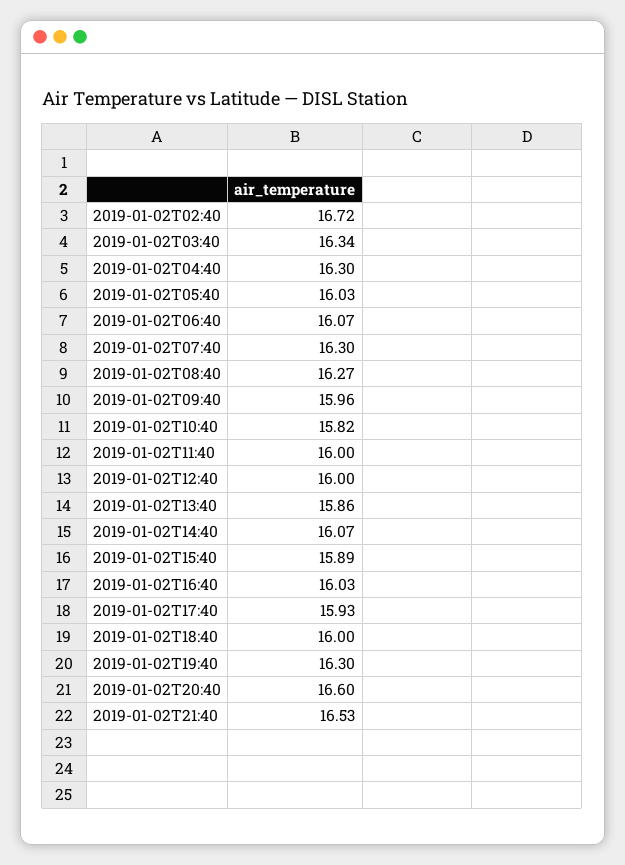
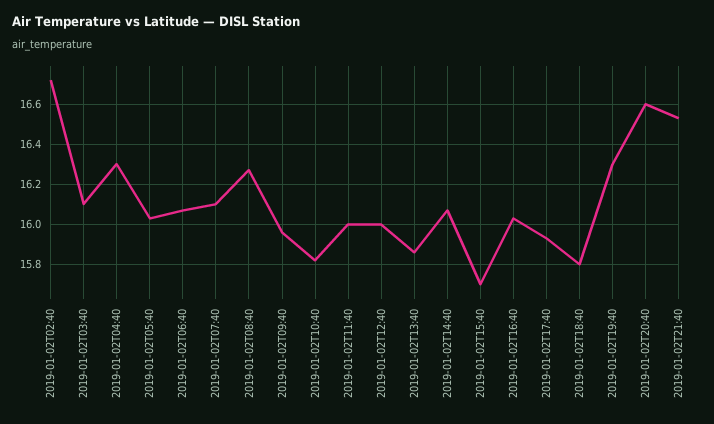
  {
    "2019-01-02T02:40": 16.72,
-   "2019-01-02T03:40": 16.34,
+   "2019-01-02T03:40": 16.1,
    "2019-01-02T04:40": 16.3,
    "2019-01-02T05:40": 16.03,
    "2019-01-02T06:40": 16.07,
-   "2019-01-02T07:40": 16.3,
+   "2019-01-02T07:40": 16.1,
    "2019-01-02T08:40": 16.27,
    "2019-01-02T09:40": 15.96,
    "2019-01-02T10:40": 15.82,
    "2019-01-02T11:40": 16,
    "2019-01-02T12:40": 16,
    "2019-01-02T13:40": 15.86,
    "2019-01-02T14:40": 16.07,
-   "2019-01-02T15:40": 15.89,
+   "2019-01-02T15:40": 15.7,
    "2019-01-02T16:40": 16.03,
    "2019-01-02T17:40": 15.93,
-   "2019-01-02T18:40": 16,
+   "2019-01-02T18:40": 15.8,
    "2019-01-02T19:40": 16.3,
    "2019-01-02T20:40": 16.6,
    "2019-01-02T21:40": 16.53
  }

